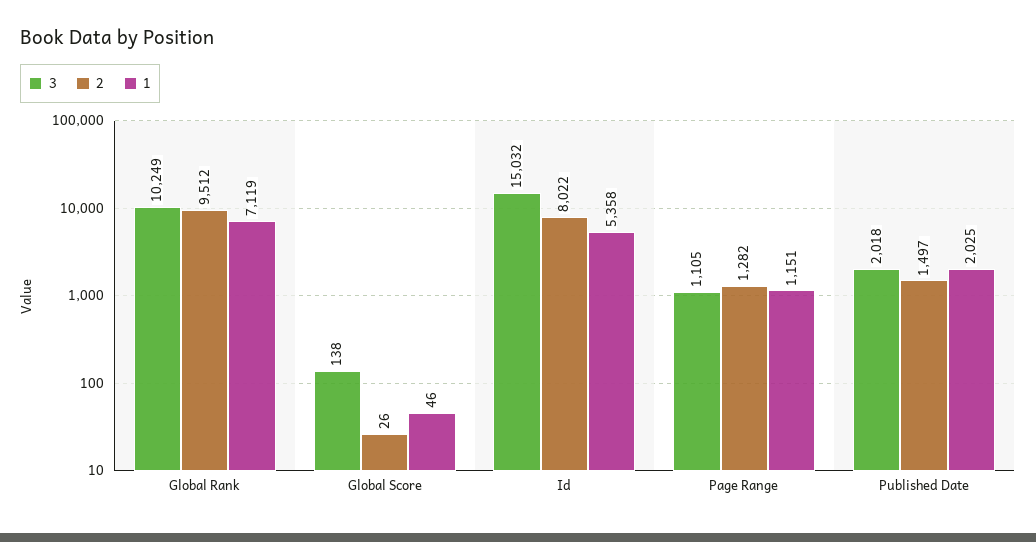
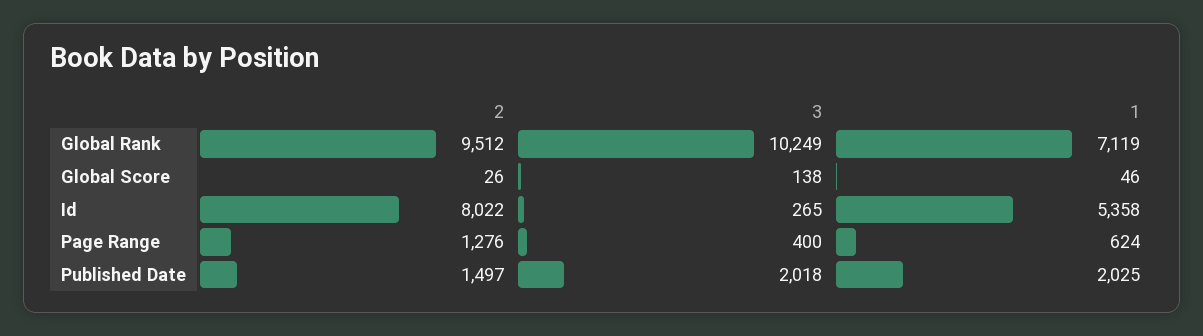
  {
    "3": {
      "Global Rank": 10249,
      "Global Score": 138,
-     "Id": 15032,
+     "Id": 265,
-     "Page Range": 1105,
+     "Page Range": 400,
      "Published Date": 2018
    },
    "2": {
      "Global Rank": 9512,
      "Global Score": 26,
      "Id": 8022,
-     "Page Range": 1282,
+     "Page Range": 1276,
      "Published Date": 1497
    },
    "1": {
      "Global Rank": 7119,
      "Global Score": 46,
      "Id": 5358,
-     "Page Range": 1151,
+     "Page Range": 624,
      "Published Date": 2025
    }
  }

